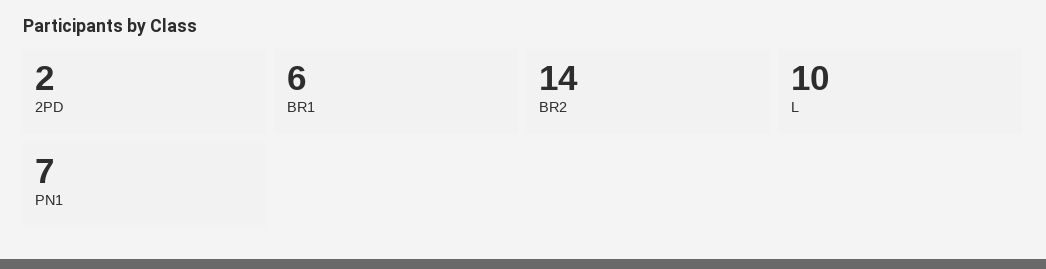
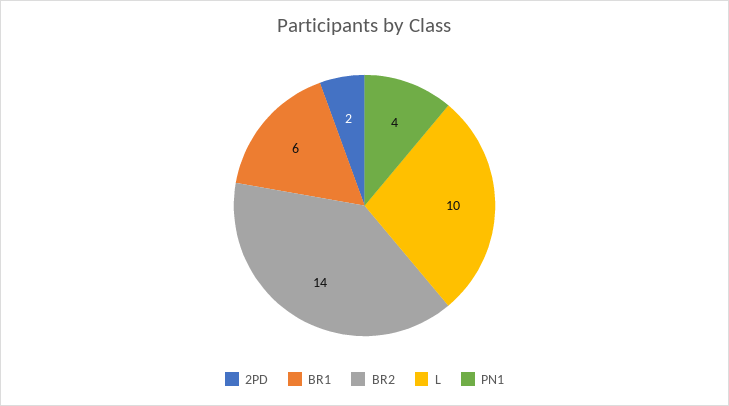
  {
    "2PD": 2,
    "BR1": 6,
    "BR2": 14,
    "L": 10,
-   "PN1": 7
+   "PN1": 4
  }

